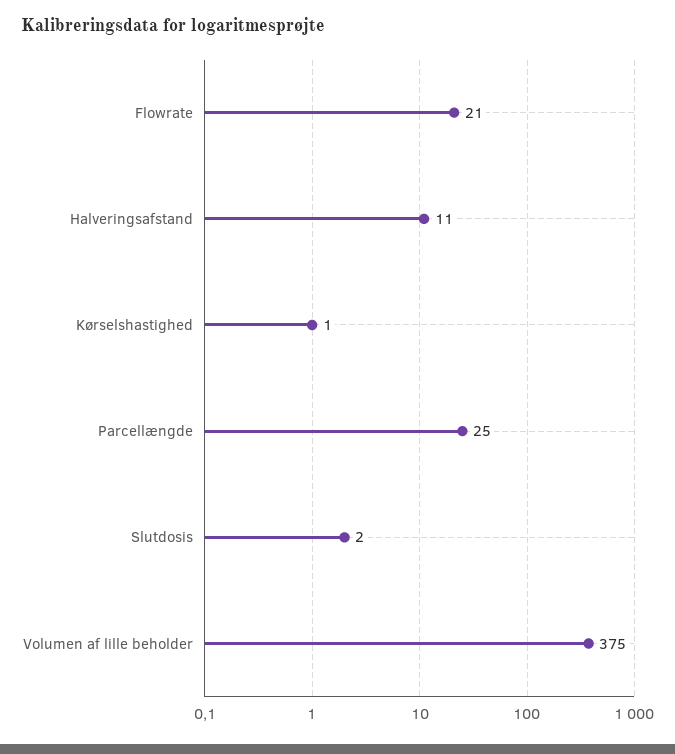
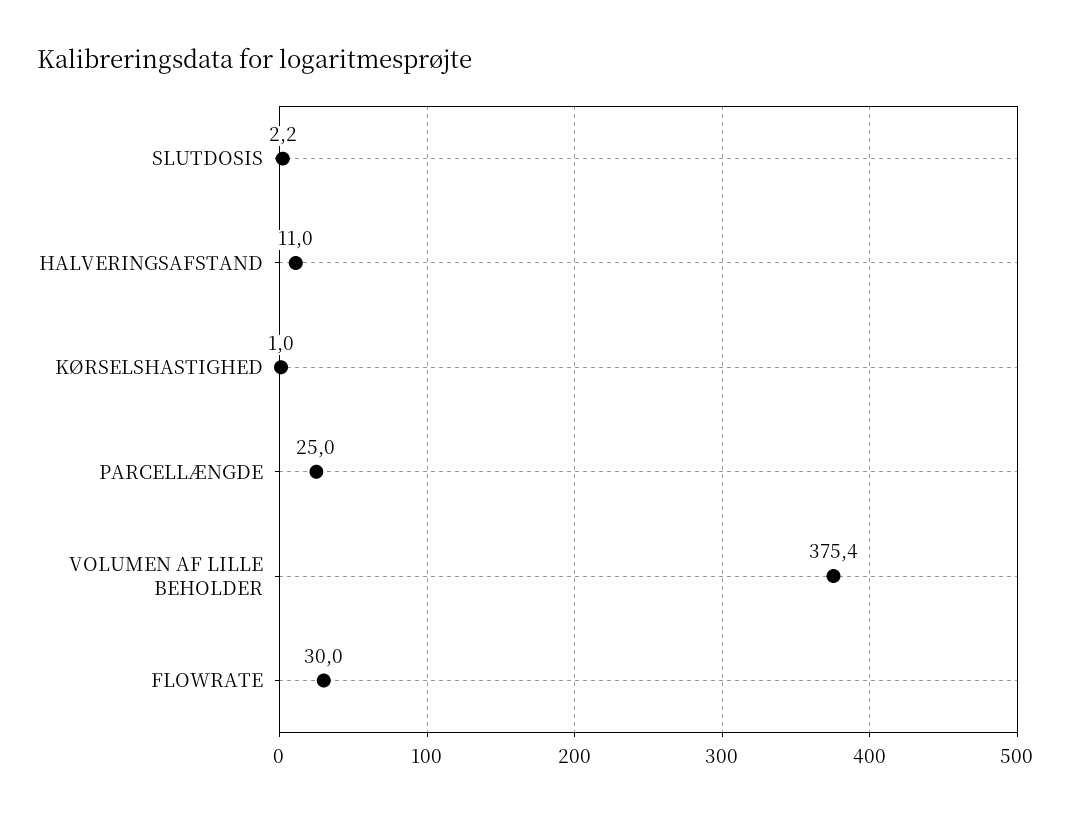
  {
-   "Flowrate": 21,
+   "Flowrate": 30,
    "Halveringsafstand": 11,
    "Kørselshastighed": 1,
    "Parcellængde": 25,
    "Slutdosis": 2.2,
    "Volumen af lille beholder": 375.4
  }

